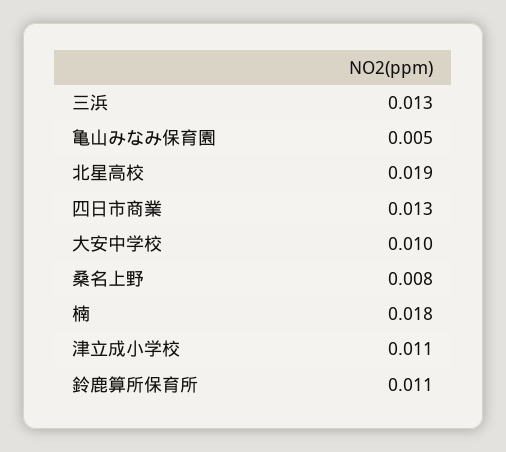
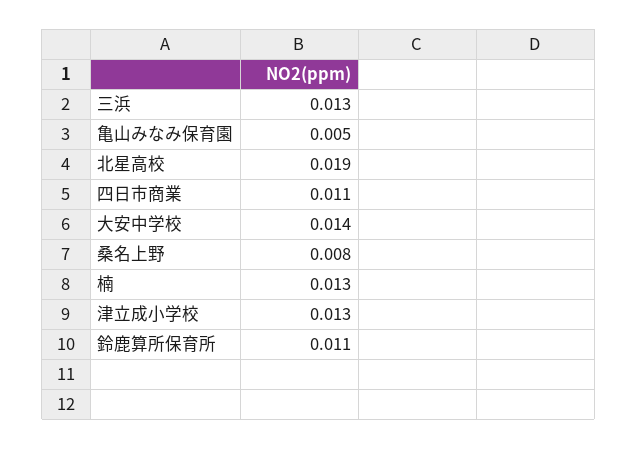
  {
    "三浜": 0.013,
    "亀山みなみ保育園": 0.005,
    "北星高校": 0.019,
-   "四日市商業": 0.013,
+   "四日市商業": 0.011,
-   "大安中学校": 0.01,
+   "大安中学校": 0.014,
    "桑名上野": 0.008,
-   "楠": 0.018,
+   "楠": 0.013,
-   "津立成小学校": 0.011,
+   "津立成小学校": 0.013,
    "鈴鹿算所保育所": 0.011
  }

